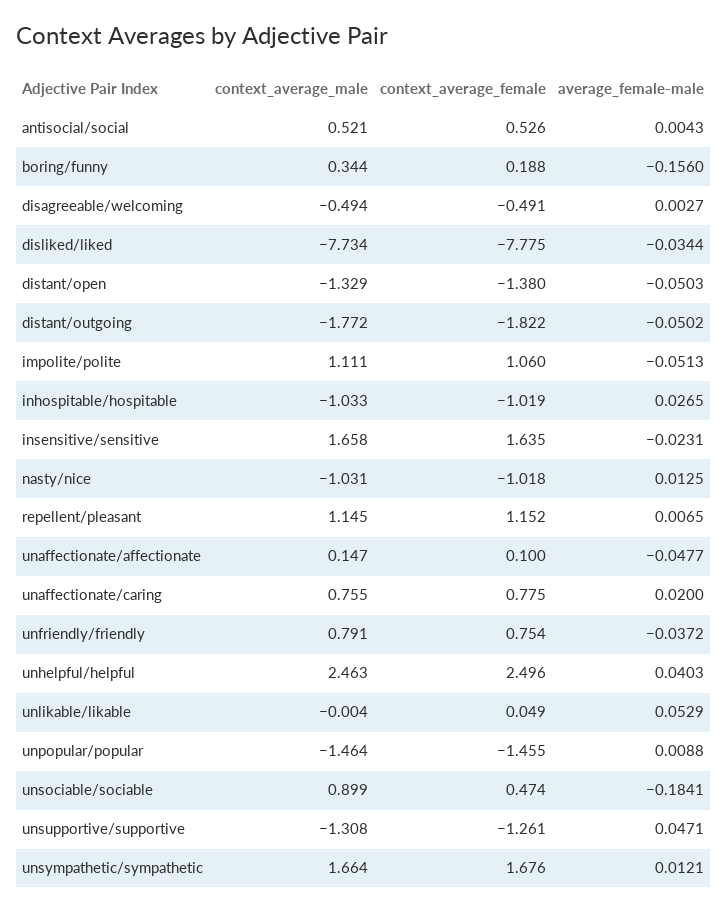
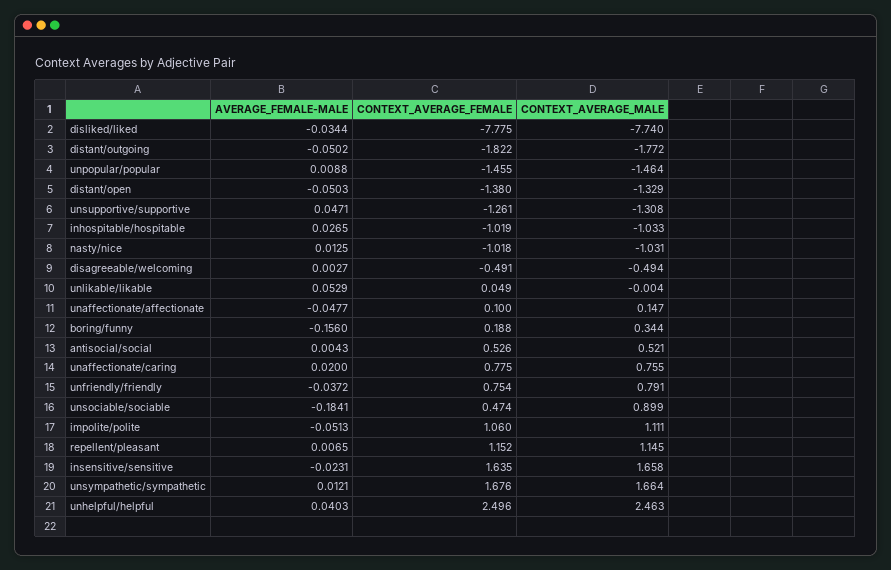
  {
    "context_average_male": {
      "antisocial/social": 0.521,
      "boring/funny": 0.344,
      "disagreeable/welcoming": -0.494,
-     "disliked/liked": -7.734,
+     "disliked/liked": -7.74,
      "distant/open": -1.329,
      "distant/outgoing": -1.772,
      "impolite/polite": 1.111,
      "inhospitable/hospitable": -1.033,
      "insensitive/sensitive": 1.658,
      "nasty/nice": -1.031,
      "repellent/pleasant": 1.145,
      "unaffectionate/affectionate": 0.147,
      "unaffectionate/caring": 0.755,
      "unfriendly/friendly": 0.791,
      "unhelpful/helpful": 2.463,
      "unlikable/likable": -0.004,
      "unpopular/popular": -1.464,
      "unsociable/sociable": 0.899,
      "unsupportive/supportive": -1.308,
      "unsympathetic/sympathetic": 1.664
    },
    "context_average_female": {
      "antisocial/social": 0.526,
      "boring/funny": 0.188,
      "disagreeable/welcoming": -0.491,
      "disliked/liked": -7.775,
      "distant/open": -1.38,
      "distant/outgoing": -1.822,
      "impolite/polite": 1.06,
      "inhospitable/hospitable": -1.019,
      "insensitive/sensitive": 1.635,
      "nasty/nice": -1.018,
      "repellent/pleasant": 1.152,
      "unaffectionate/affectionate": 0.1,
      "unaffectionate/caring": 0.775,
      "unfriendly/friendly": 0.754,
      "unhelpful/helpful": 2.496,
      "unlikable/likable": 0.049,
      "unpopular/popular": -1.455,
      "unsociable/sociable": 0.474,
      "unsupportive/supportive": -1.261,
      "unsympathetic/sympathetic": 1.676
    },
    "average_female-male": {
      "antisocial/social": 0.0043,
      "boring/funny": -0.156,
      "disagreeable/welcoming": 0.0027,
      "disliked/liked": -0.0344,
      "distant/open": -0.0503,
      "distant/outgoing": -0.0502,
      "impolite/polite": -0.0513,
      "inhospitable/hospitable": 0.0265,
      "insensitive/sensitive": -0.0231,
      "nasty/nice": 0.0125,
      "repellent/pleasant": 0.0065,
      "unaffectionate/affectionate": -0.0477,
      "unaffectionate/caring": 0.02,
      "unfriendly/friendly": -0.0372,
      "unhelpful/helpful": 0.0403,
      "unlikable/likable": 0.0529,
      "unpopular/popular": 0.0088,
      "unsociable/sociable": -0.1841,
      "unsupportive/supportive": 0.0471,
      "unsympathetic/sympathetic": 0.0121
    }
  }

